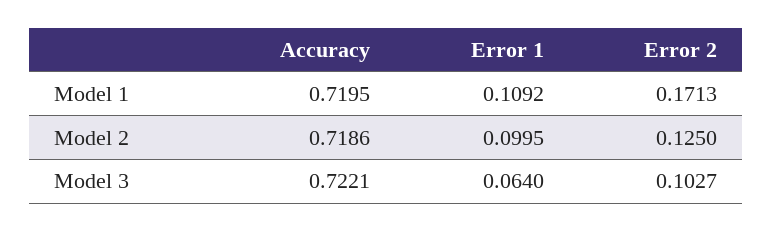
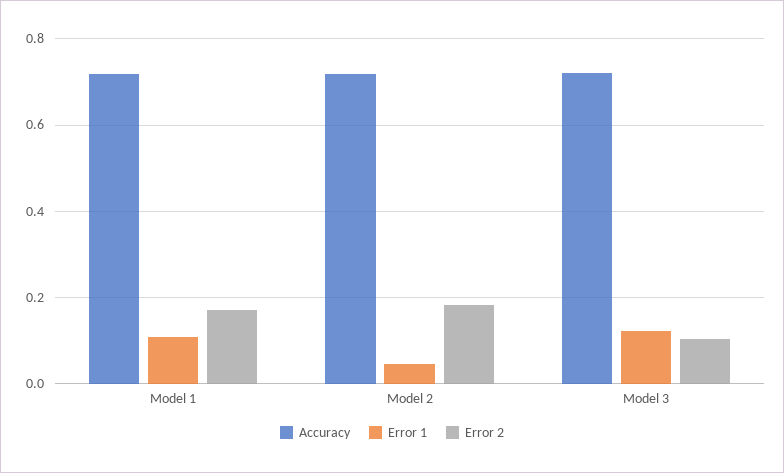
  {
    "Accuracy": {
      "Model 1": 0.7195,
      "Model 2": 0.7186,
      "Model 3": 0.7221
    },
    "Error 1": {
      "Model 1": 0.1092,
-     "Model 2": 0.0995,
+     "Model 2": 0.04,
-     "Model 3": 0.064
+     "Model 3": 0.12
    },
    "Error 2": {
      "Model 1": 0.1713,
-     "Model 2": 0.125,
+     "Model 2": 0.18,
      "Model 3": 0.1027
    }
  }

